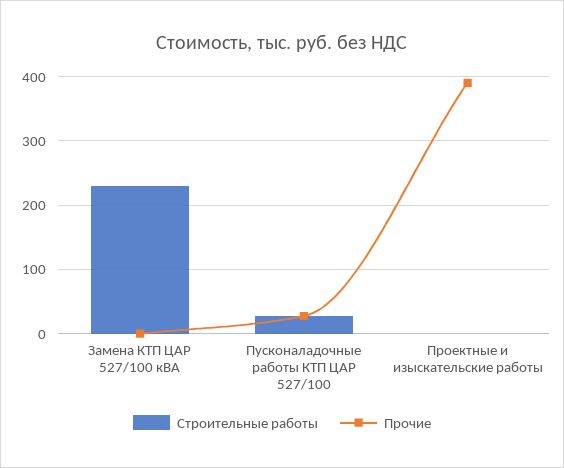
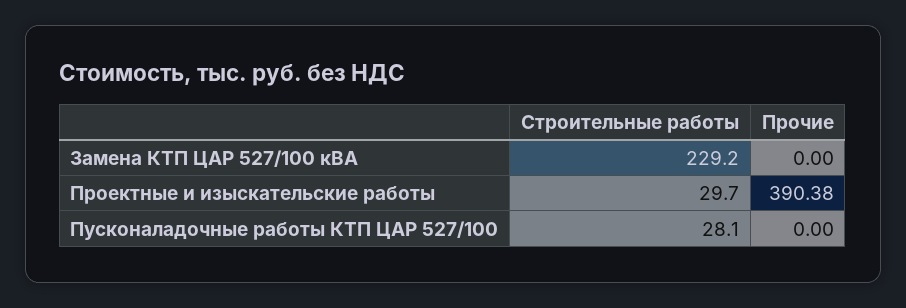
  {
    "Строительные работы": {
      "Замена КТП ЦАР 527/100 кВА": 229.2,
      "Пусконаладочные работы КТП ЦАР 527/100": 28.1,
-     "Проектные и изыскательские работы": 0
+     "Проектные и изыскательские работы": 29.7
    },
    "Прочие": {
      "Замена КТП ЦАР 527/100 кВА": 0,
-     "Пусконаладочные работы КТП ЦАР 527/100": 30,
+     "Пусконаладочные работы КТП ЦАР 527/100": 0,
      "Проектные и изыскательские работы": 390.38
    }
  }

